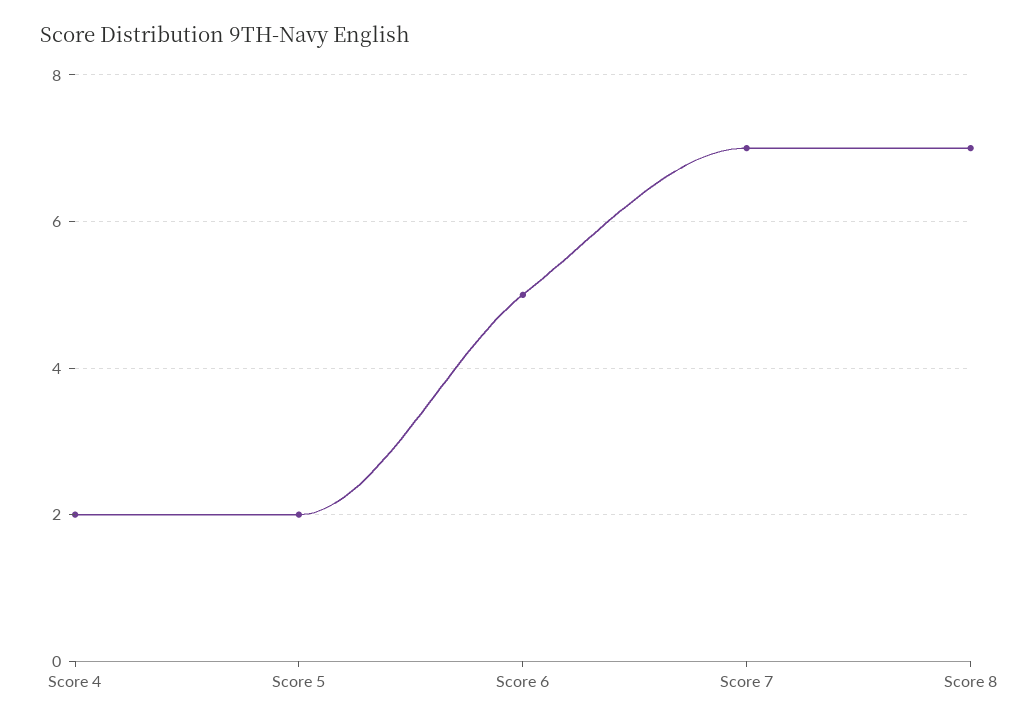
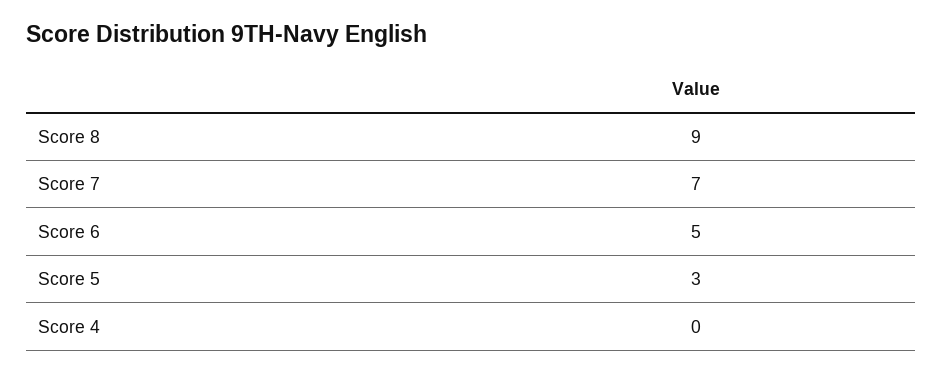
  {
-   "Score 4": 2,
+   "Score 4": 0,
-   "Score 5": 2,
+   "Score 5": 3,
    "Score 6": 5,
    "Score 7": 7,
-   "Score 8": 7
+   "Score 8": 9
  }

